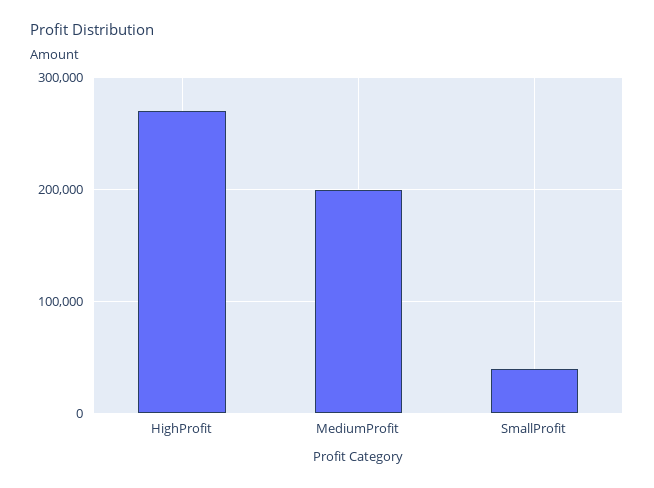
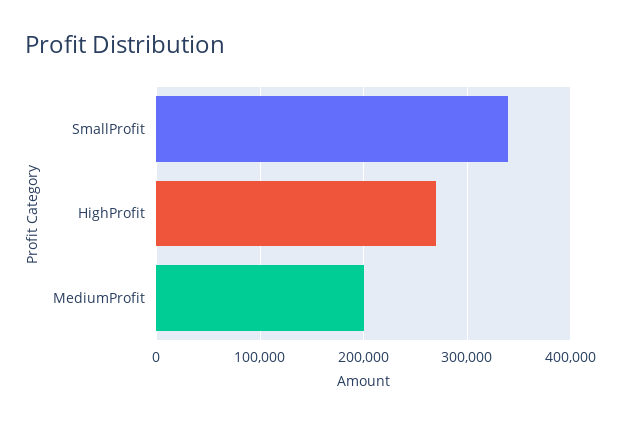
  {
    "HighProfit": 270000,
    "MediumProfit": 200000,
-   "SmallProfit": 40000
+   "SmallProfit": 340000
  }

